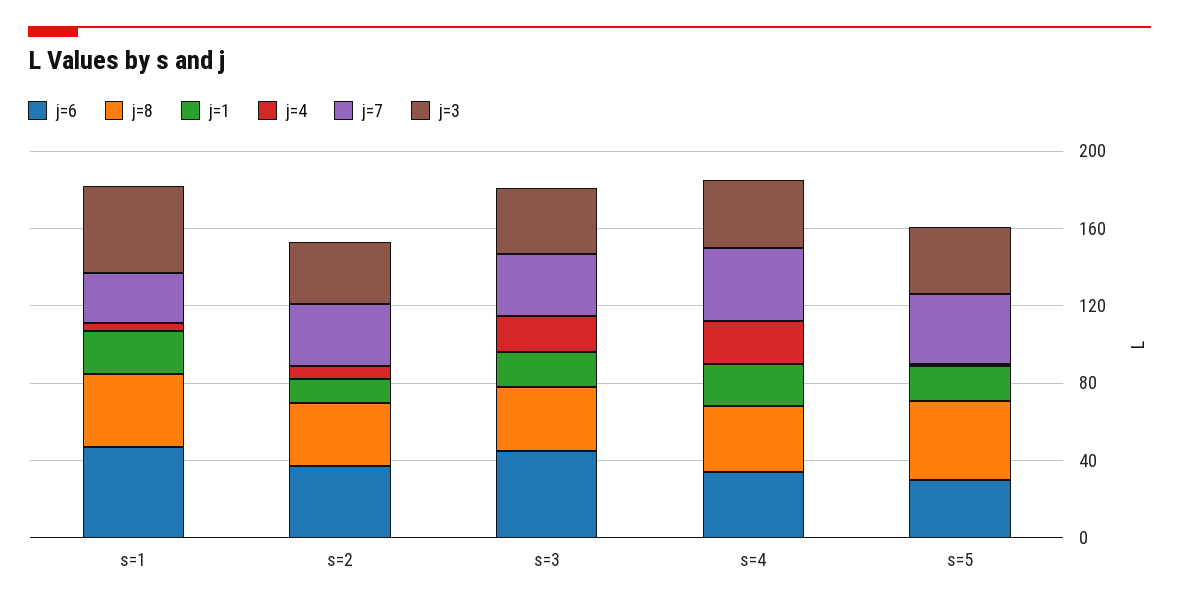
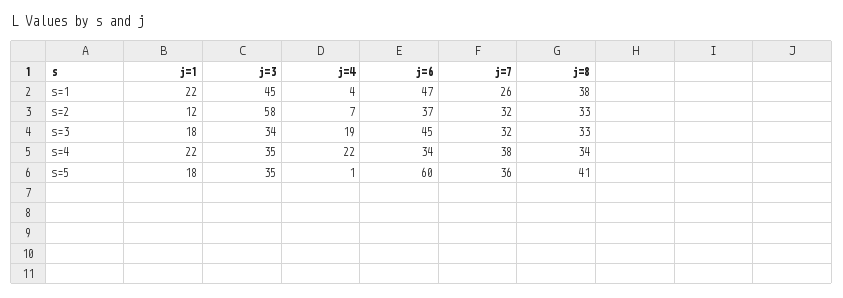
  {
    "j=6": {
      "s=1": 47,
      "s=2": 37,
      "s=3": 45,
      "s=4": 34,
-     "s=5": 30
+     "s=5": 60
    },
    "j=8": {
      "s=1": 38,
      "s=2": 33,
      "s=3": 33,
      "s=4": 34,
      "s=5": 41
    },
    "j=1": {
      "s=1": 22,
      "s=2": 12,
      "s=3": 18,
      "s=4": 22,
      "s=5": 18
    },
    "j=4": {
      "s=1": 4,
      "s=2": 7,
      "s=3": 19,
      "s=4": 22,
      "s=5": 1
    },
    "j=7": {
      "s=1": 26,
      "s=2": 32,
      "s=3": 32,
      "s=4": 38,
      "s=5": 36
    },
    "j=3": {
      "s=1": 45,
-     "s=2": 30,
+     "s=2": 58,
      "s=3": 34,
      "s=4": 35,
      "s=5": 35
    }
  }

